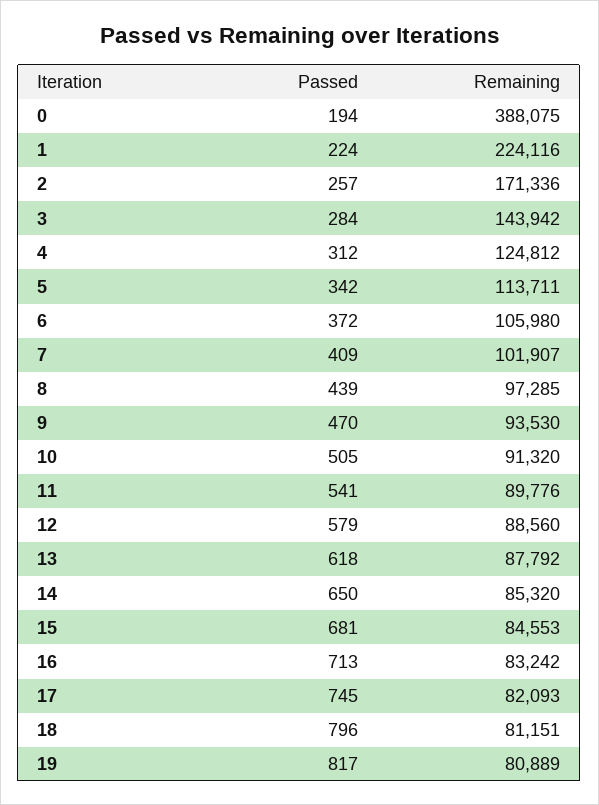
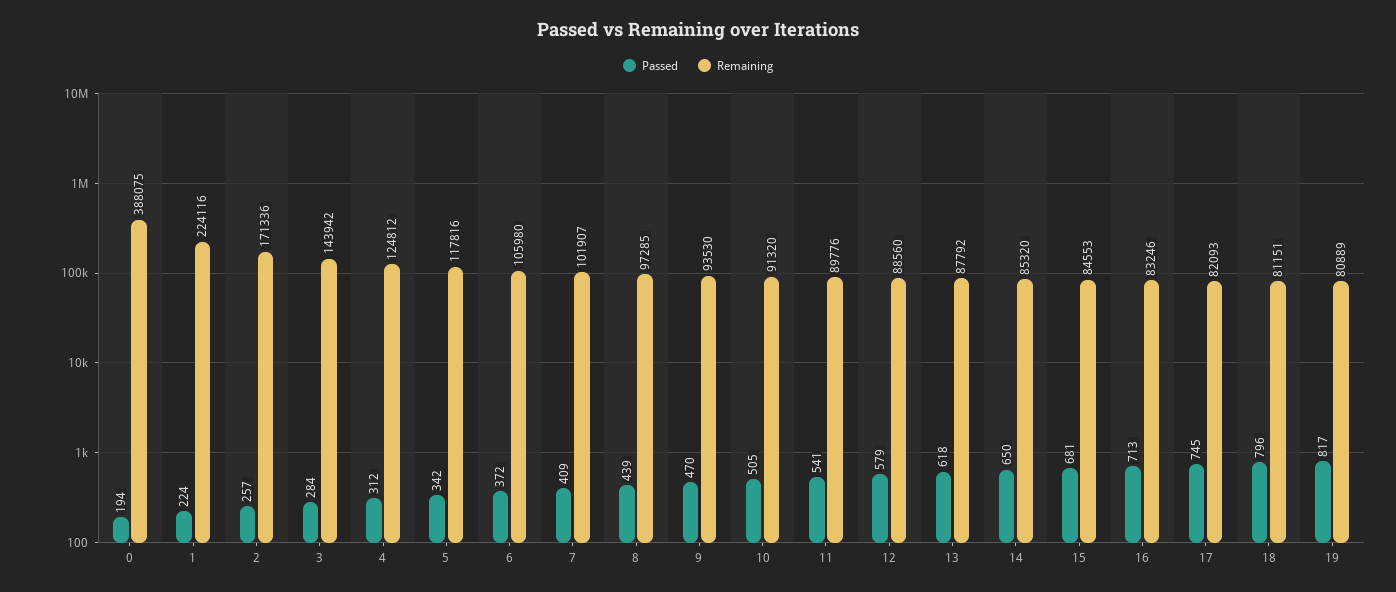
  {
    "Passed": {
      "0": 194,
      "1": 224,
      "2": 257,
      "3": 284,
      "4": 312,
      "5": 342,
      "6": 372,
      "7": 409,
      "8": 439,
      "9": 470,
      "10": 505,
      "11": 541,
      "12": 579,
      "13": 618,
      "14": 650,
      "15": 681,
      "16": 713,
      "17": 745,
      "18": 796,
      "19": 817
    },
    "Remaining": {
      "0": 388075,
      "1": 224116,
      "2": 171336,
      "3": 143942,
      "4": 124812,
-     "5": 113711,
+     "5": 117816,
      "6": 105980,
      "7": 101907,
      "8": 97285,
      "9": 93530,
      "10": 91320,
      "11": 89776,
      "12": 88560,
      "13": 87792,
      "14": 85320,
      "15": 84553,
-     "16": 83242,
+     "16": 83246,
      "17": 82093,
      "18": 81151,
      "19": 80889
    }
  }

